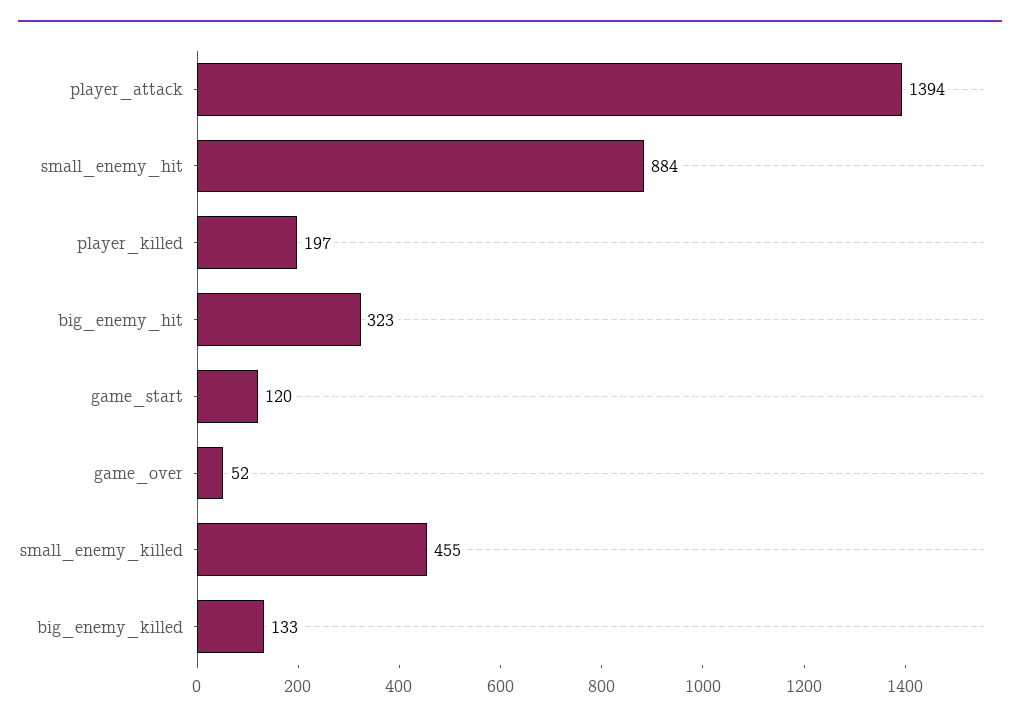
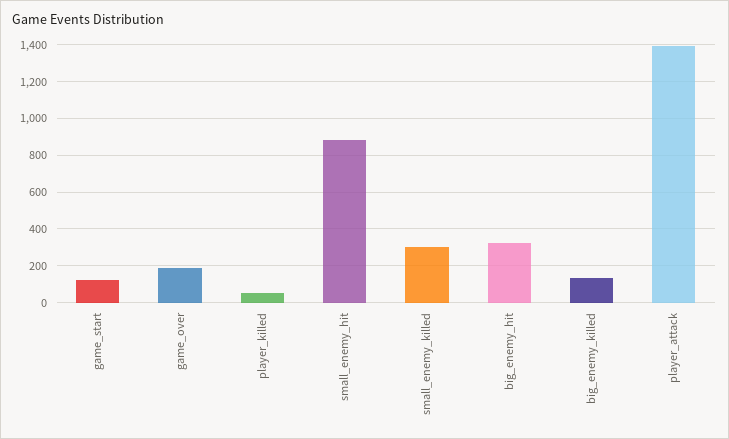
  {
    "player_attack": 1394,
    "small_enemy_hit": 884,
-   "player_killed": 197,
+   "player_killed": 50,
    "big_enemy_hit": 323,
    "game_start": 120,
-   "game_over": 52,
+   "game_over": 200,
-   "small_enemy_killed": 455,
+   "small_enemy_killed": 300,
    "big_enemy_killed": 133
  }

